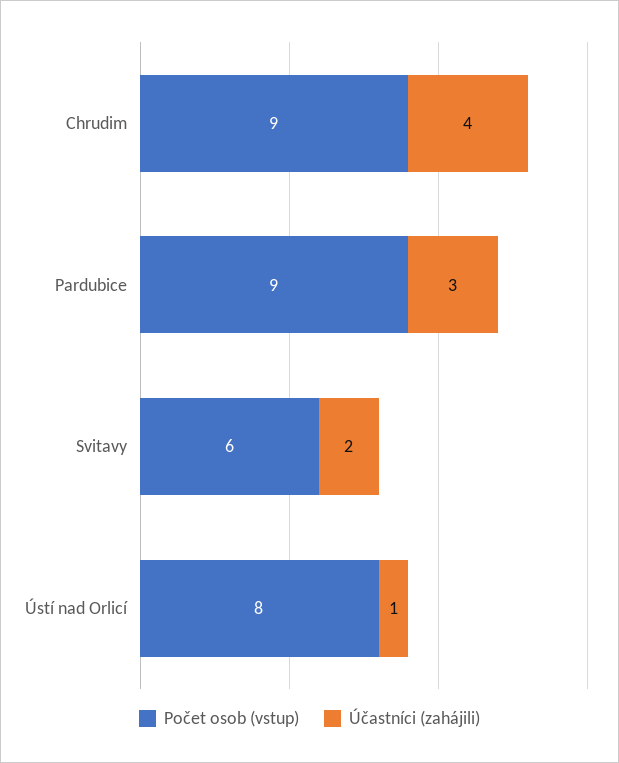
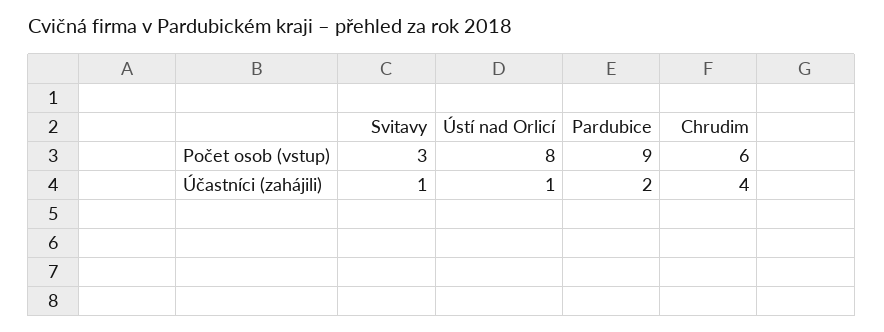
  {
    "Počet osob (vstup)": {
-     "Chrudim": 9,
+     "Chrudim": 6,
      "Pardubice": 9,
-     "Svitavy": 6,
+     "Svitavy": 3,
      "Ústí nad Orlicí": 8
    },
    "Účastníci (zahájili)": {
      "Chrudim": 4,
-     "Pardubice": 3,
+     "Pardubice": 2,
-     "Svitavy": 2,
+     "Svitavy": 1,
      "Ústí nad Orlicí": 1
    }
  }

